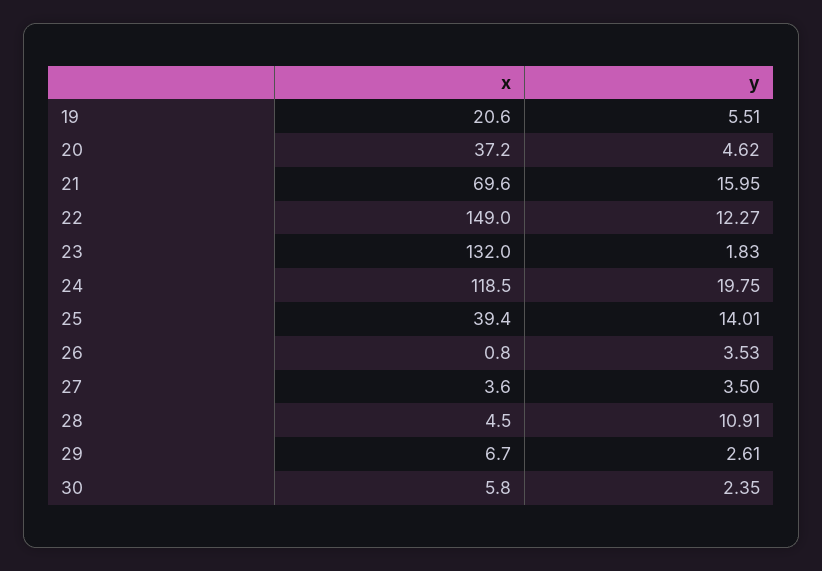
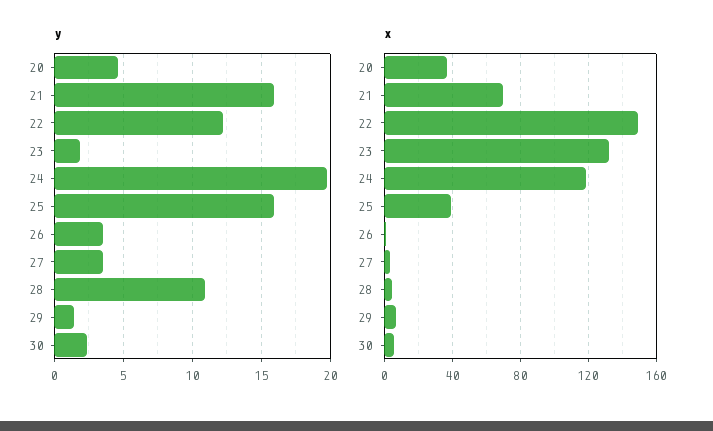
  {
    "x": {
-     "19": 20.6,
      "20": 37.2,
      "21": 69.6,
      "22": 149,
      "23": 132,
      "24": 118.5,
      "25": 39.4,
      "26": 0.8,
      "27": 3.6,
      "28": 4.5,
      "29": 6.7,
      "30": 5.8
    },
    "y": {
-     "19": 5.51,
      "20": 4.62,
      "21": 15.95,
      "22": 12.27,
      "23": 1.83,
      "24": 19.75,
-     "25": 14.01,
+     "25": 16,
      "26": 3.53,
      "27": 3.5,
      "28": 10.91,
-     "29": 2.61,
+     "29": 1.5,
      "30": 2.35
    }
  }

